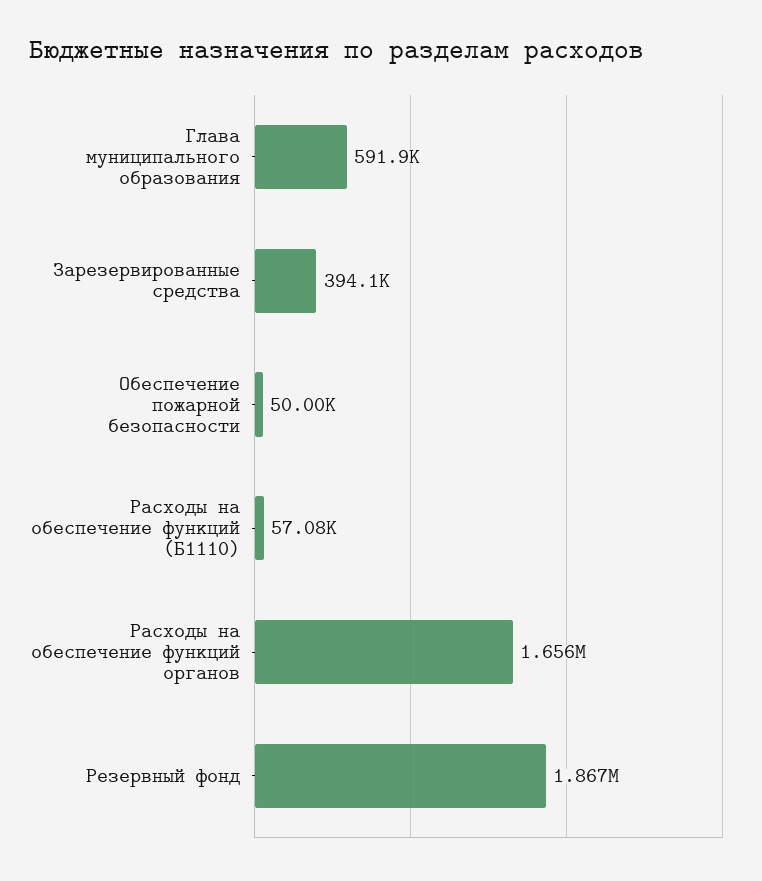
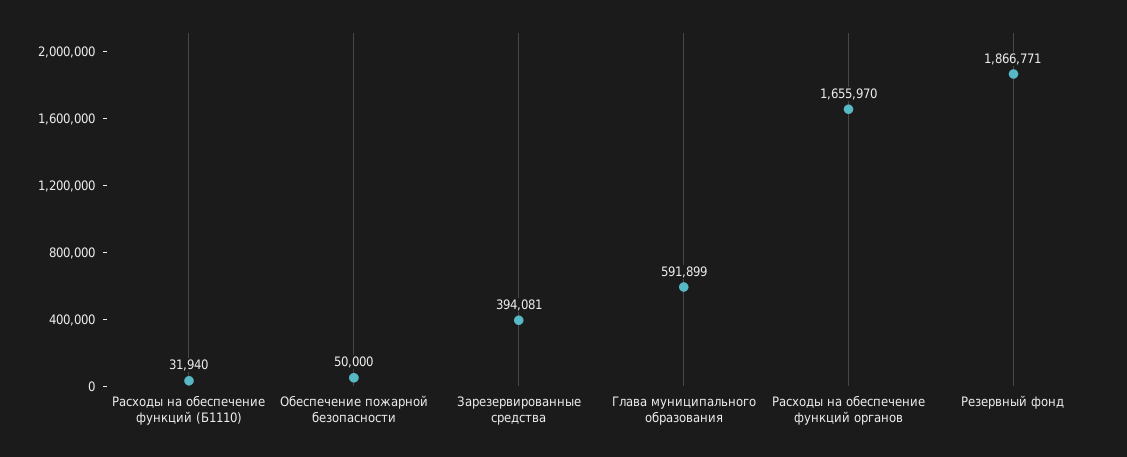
  {
    "Глава муниципального образования": 591899,
    "Зарезервированные средства": 394081,
    "Обеспечение пожарной безопасности": 50000,
-   "Расходы на обеспечение функций (Б1110)": 57080,
+   "Расходы на обеспечение функций (Б1110)": 31940,
    "Расходы на обеспечение функций органов": 1655970,
    "Резервный фонд": 1866771
  }

